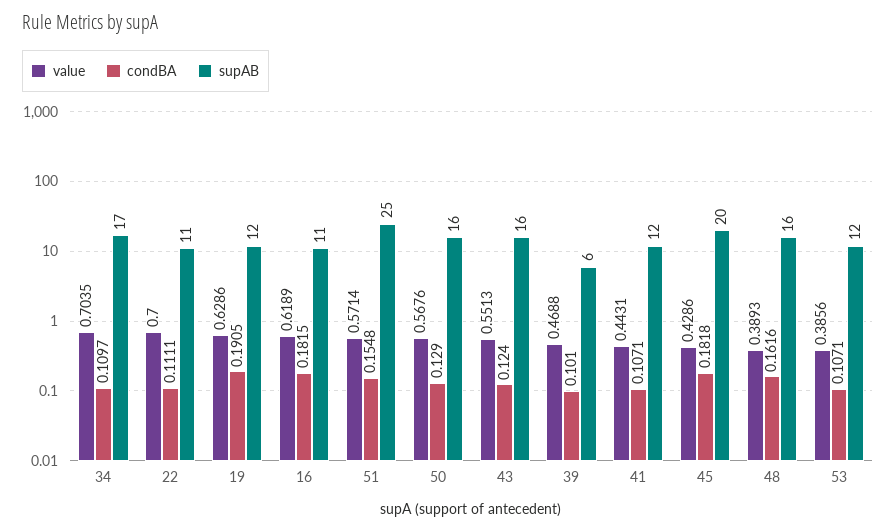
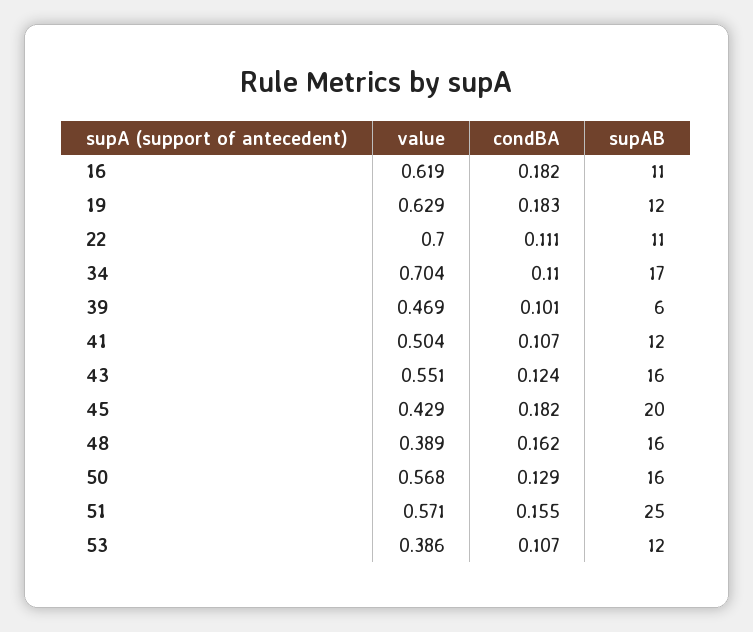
  {
    "value": {
      "34": 0.7035,
      "22": 0.7,
      "19": 0.6286,
      "16": 0.6189,
      "51": 0.5714,
      "50": 0.5676,
      "43": 0.5513,
      "39": 0.4688,
-     "41": 0.4431,
+     "41": 0.504,
      "45": 0.4286,
      "48": 0.3893,
      "53": 0.3856
    },
    "condBA": {
      "34": 0.1097,
      "22": 0.1111,
-     "19": 0.1905,
+     "19": 0.183,
      "16": 0.1815,
      "51": 0.1548,
      "50": 0.129,
      "43": 0.124,
      "39": 0.101,
      "41": 0.1071,
      "45": 0.1818,
      "48": 0.1616,
      "53": 0.1071
    },
    "supAB": {
      "34": 17,
      "22": 11,
      "19": 12,
      "16": 11,
      "51": 25,
      "50": 16,
      "43": 16,
      "39": 6,
      "41": 12,
      "45": 20,
      "48": 16,
      "53": 12
    }
  }

